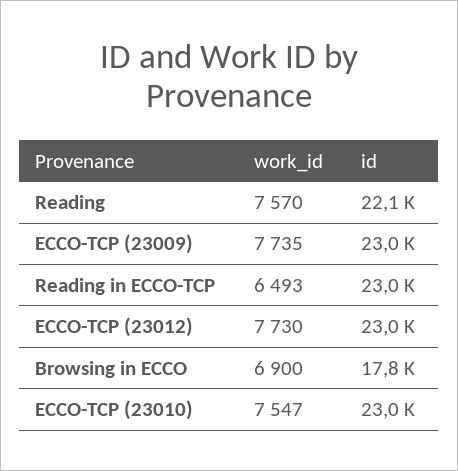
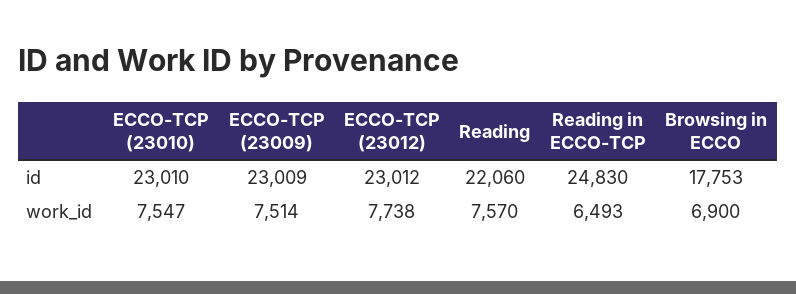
  {
    "work_id": {
      "Reading": 7570,
-     "ECCO-TCP (23009)": 7735,
+     "ECCO-TCP (23009)": 7514,
      "Reading in ECCO-TCP": 6493,
-     "ECCO-TCP (23012)": 7730,
+     "ECCO-TCP (23012)": 7738,
      "Browsing in ECCO": 6900,
      "ECCO-TCP (23010)": 7547
    },
    "id": {
      "Reading": 22060,
      "ECCO-TCP (23009)": 23009,
-     "Reading in ECCO-TCP": 23000,
+     "Reading in ECCO-TCP": 24830,
      "ECCO-TCP (23012)": 23012,
      "Browsing in ECCO": 17753,
      "ECCO-TCP (23010)": 23010
    }
  }

